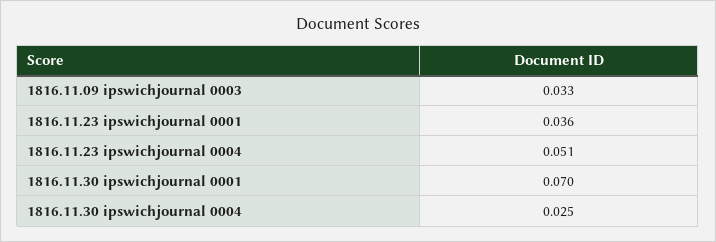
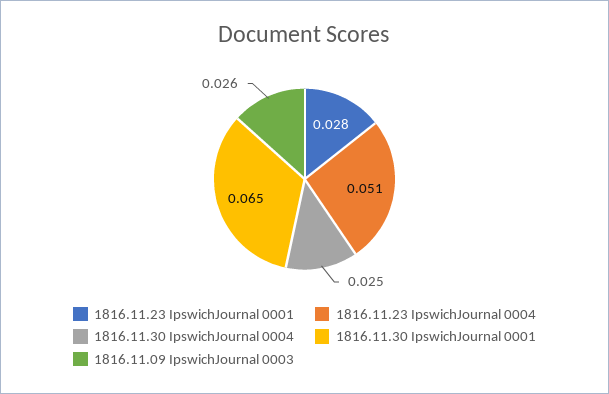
  {
-   "1816.11.09 ipswichjournal 0003": 0.033,
+   "1816.11.09 ipswichjournal 0003": 0.026,
-   "1816.11.23 ipswichjournal 0001": 0.036,
+   "1816.11.23 ipswichjournal 0001": 0.028,
    "1816.11.23 ipswichjournal 0004": 0.051,
-   "1816.11.30 ipswichjournal 0001": 0.07,
+   "1816.11.30 ipswichjournal 0001": 0.065,
    "1816.11.30 ipswichjournal 0004": 0.025
  }

